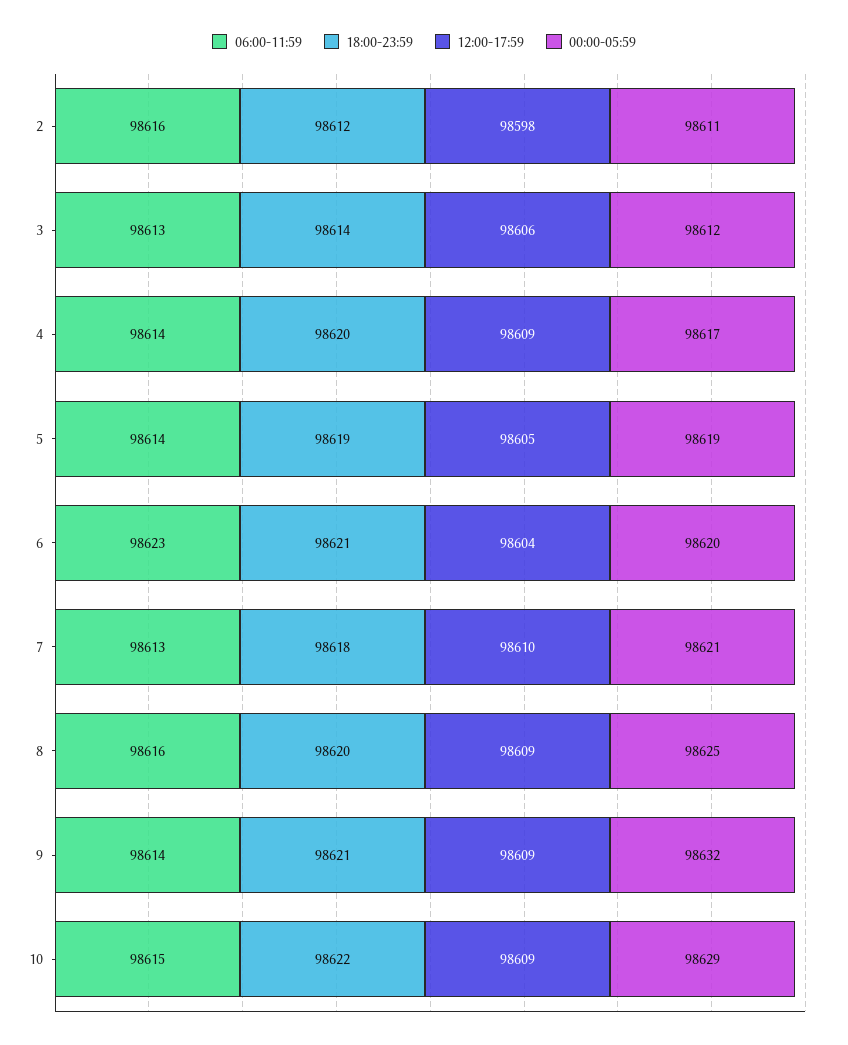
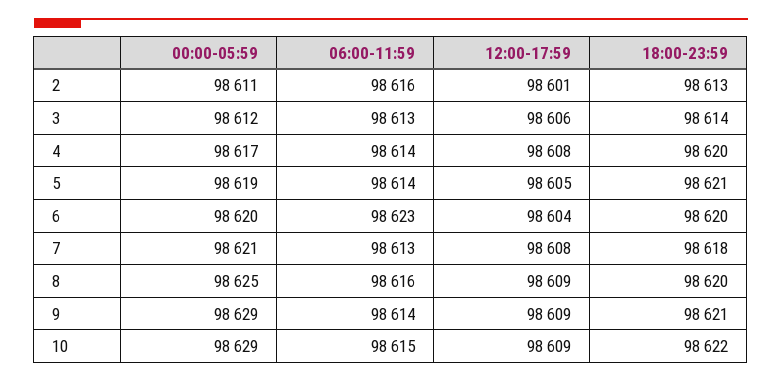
  {
    "06:00-11:59": {
      "2": 98616,
      "3": 98613,
      "4": 98614,
      "5": 98614,
      "6": 98623,
      "7": 98613,
      "8": 98616,
      "9": 98614,
      "10": 98615
    },
    "18:00-23:59": {
-     "2": 98612,
+     "2": 98613,
      "3": 98614,
      "4": 98620,
-     "5": 98619,
+     "5": 98621,
-     "6": 98621,
+     "6": 98620,
      "7": 98618,
      "8": 98620,
      "9": 98621,
      "10": 98622
    },
    "12:00-17:59": {
-     "2": 98598,
+     "2": 98601,
      "3": 98606,
-     "4": 98609,
+     "4": 98608,
      "5": 98605,
      "6": 98604,
-     "7": 98610,
+     "7": 98608,
      "8": 98609,
      "9": 98609,
      "10": 98609
    },
    "00:00-05:59": {
      "2": 98611,
      "3": 98612,
      "4": 98617,
      "5": 98619,
      "6": 98620,
      "7": 98621,
      "8": 98625,
-     "9": 98632,
+     "9": 98629,
      "10": 98629
    }
  }

